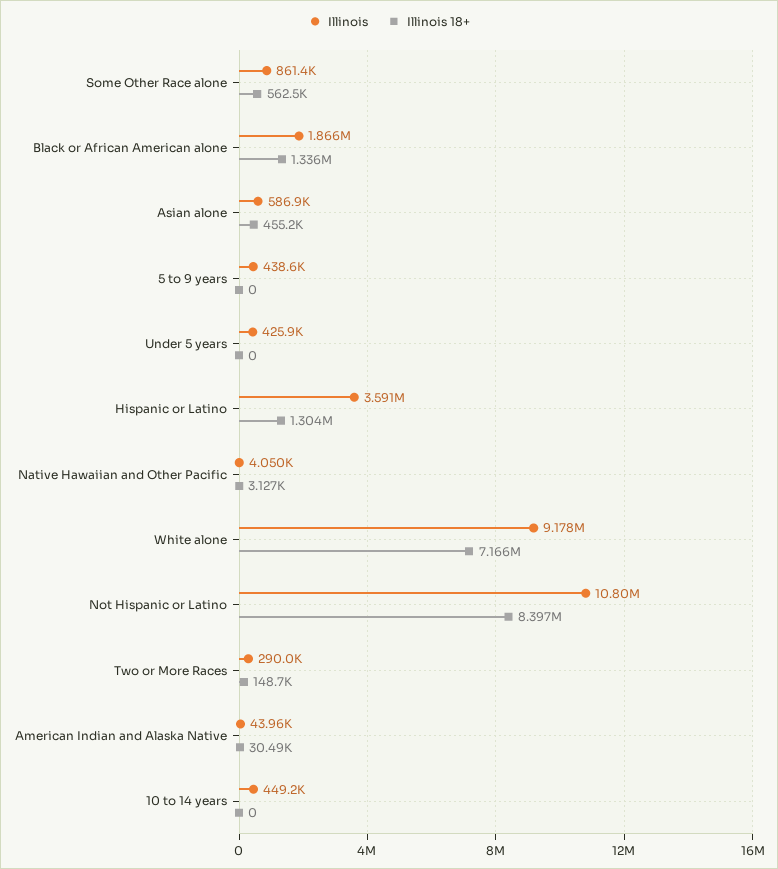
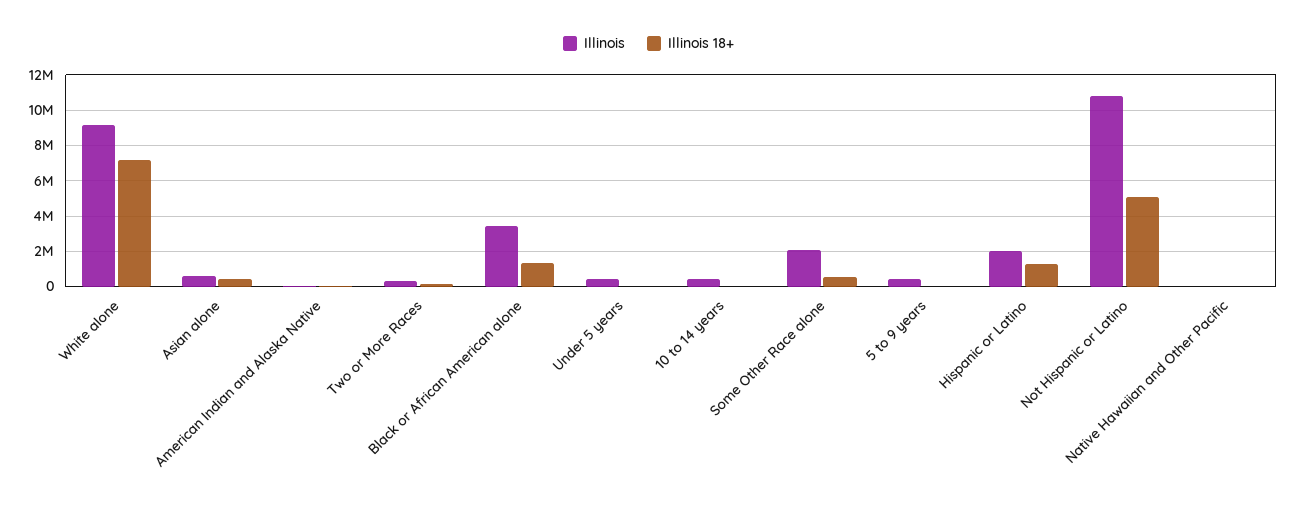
  {
    "Illinois": {
-     "Some Other Race alone": 861400,
+     "Some Other Race alone": 2000000,
-     "Black or African American alone": 1866000,
+     "Black or African American alone": 3500000,
      "Asian alone": 586900,
      "5 to 9 years": 438600,
      "Under 5 years": 425900,
-     "Hispanic or Latino": 3591000,
+     "Hispanic or Latino": 2000000,
      "Native Hawaiian and Other Pacific": 4050,
      "White alone": 9178000,
      "Not Hispanic or Latino": 10800000,
      "Two or More Races": 290000,
      "American Indian and Alaska Native": 43960,
      "10 to 14 years": 449200
    },
    "Illinois 18+": {
      "Some Other Race alone": 562500,
      "Black or African American alone": 1336000,
      "Asian alone": 455200,
      "5 to 9 years": 0,
      "Under 5 years": 0,
      "Hispanic or Latino": 1304000,
      "Native Hawaiian and Other Pacific": 3127,
      "White alone": 7166000,
-     "Not Hispanic or Latino": 8397000,
+     "Not Hispanic or Latino": 5000000,
      "Two or More Races": 148700,
      "American Indian and Alaska Native": 30490,
      "10 to 14 years": 0
    }
  }

